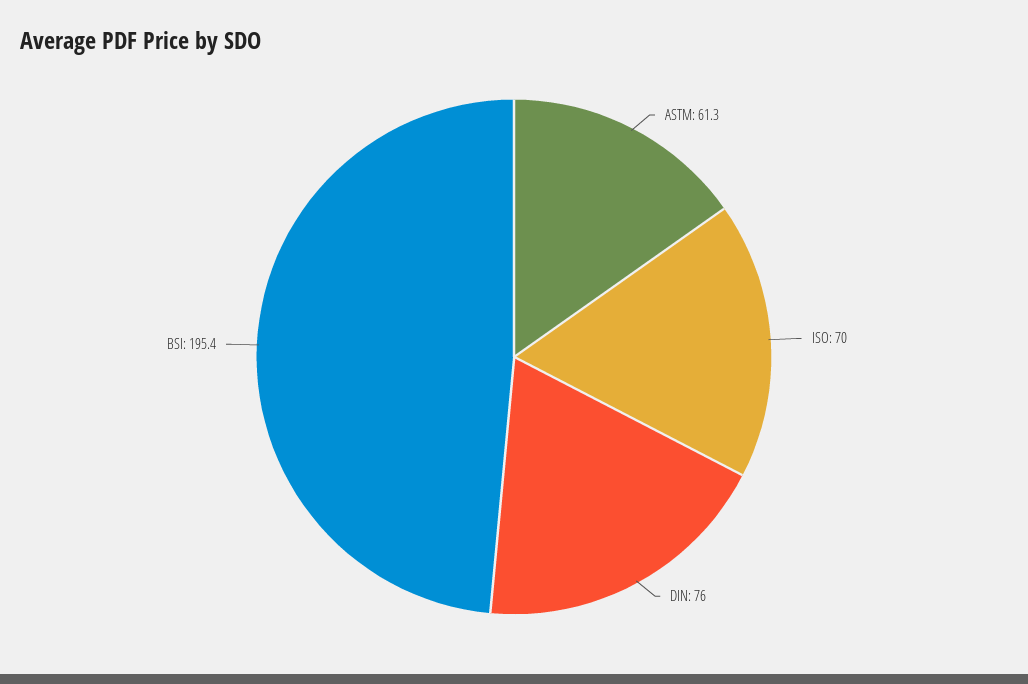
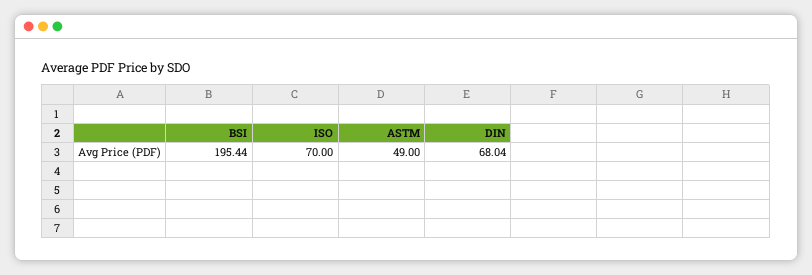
  {
-   "ASTM": 61.3,
+   "ASTM": 49,
    "ISO": 70,
-   "DIN": 76,
+   "DIN": 68.04,
    "BSI": 195.44
  }

